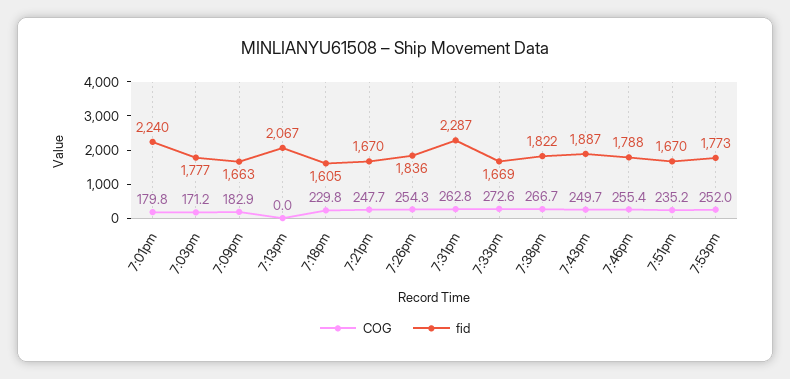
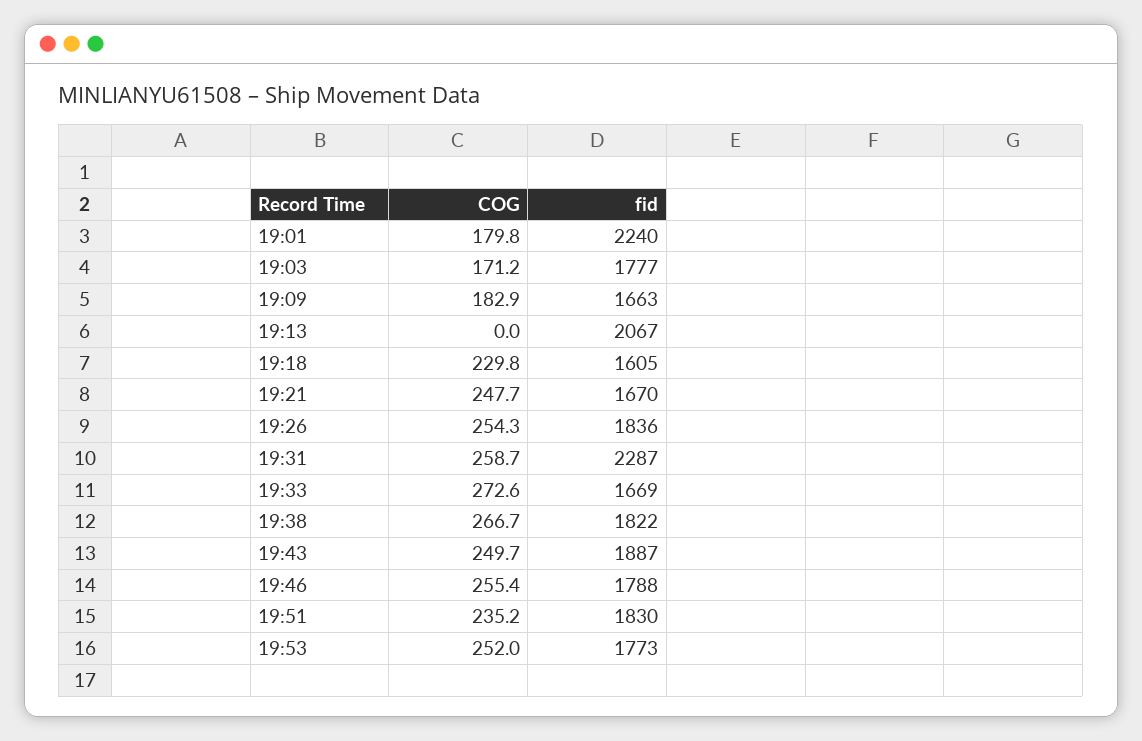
  {
    "COG": {
      "7:01pm": 179.8,
      "7:03pm": 171.2,
      "7:09pm": 182.9,
      "7:13pm": 0,
      "7:18pm": 229.8,
      "7:21pm": 247.7,
      "7:26pm": 254.3,
-     "7:31pm": 262.8,
+     "7:31pm": 258.7,
      "7:33pm": 272.6,
      "7:38pm": 266.7,
      "7:43pm": 249.7,
      "7:46pm": 255.4,
      "7:51pm": 235.2,
      "7:53pm": 252
    },
    "fid": {
      "7:01pm": 2240,
      "7:03pm": 1777,
      "7:09pm": 1663,
      "7:13pm": 2067,
      "7:18pm": 1605,
      "7:21pm": 1670,
      "7:26pm": 1836,
      "7:31pm": 2287,
      "7:33pm": 1669,
      "7:38pm": 1822,
      "7:43pm": 1887,
      "7:46pm": 1788,
-     "7:51pm": 1670,
+     "7:51pm": 1830,
      "7:53pm": 1773
    }
  }

